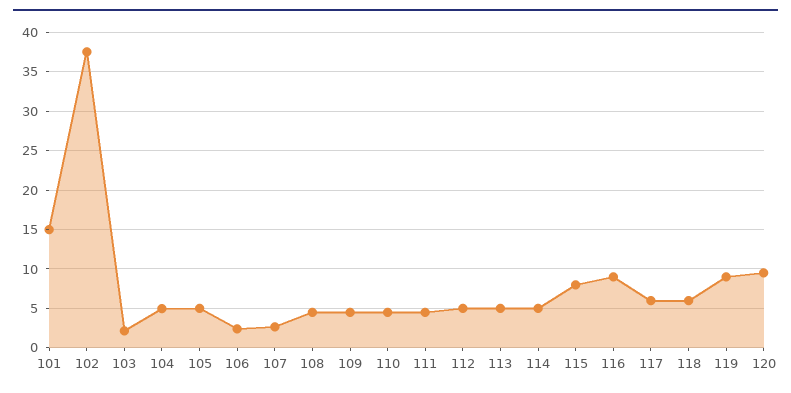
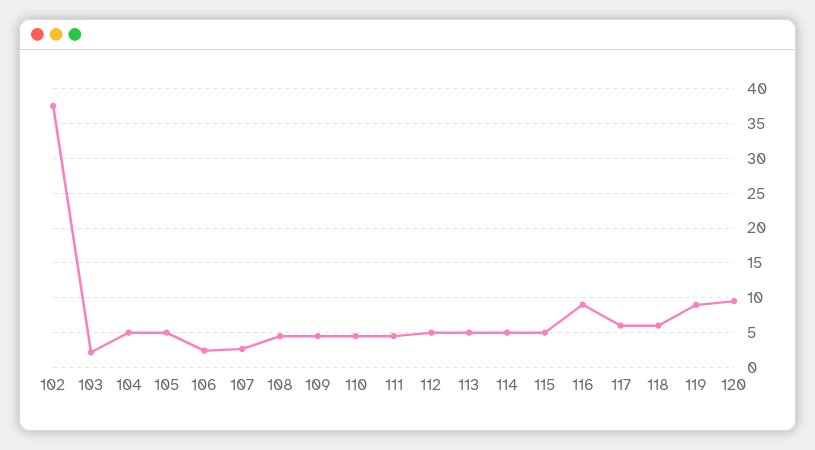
  {
-   "101": 15,
    "102": 38,
    "103": 2,
    "104": 5,
    "105": 5,
    "106": 2,
    "107": 3,
    "108": 5,
    "109": 5,
    "110": 5,
    "111": 5,
    "112": 5,
    "113": 5,
    "114": 5,
-   "115": 8,
+   "115": 5,
    "116": 9,
    "117": 6,
    "118": 6,
    "119": 9,
    "120": 10
  }

